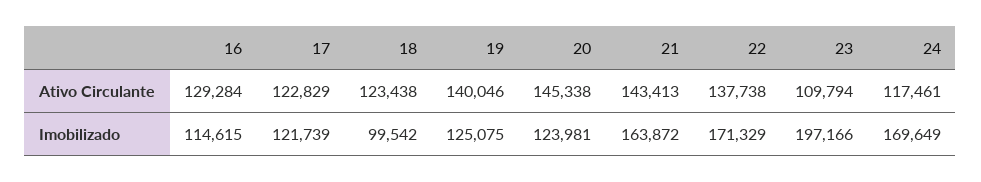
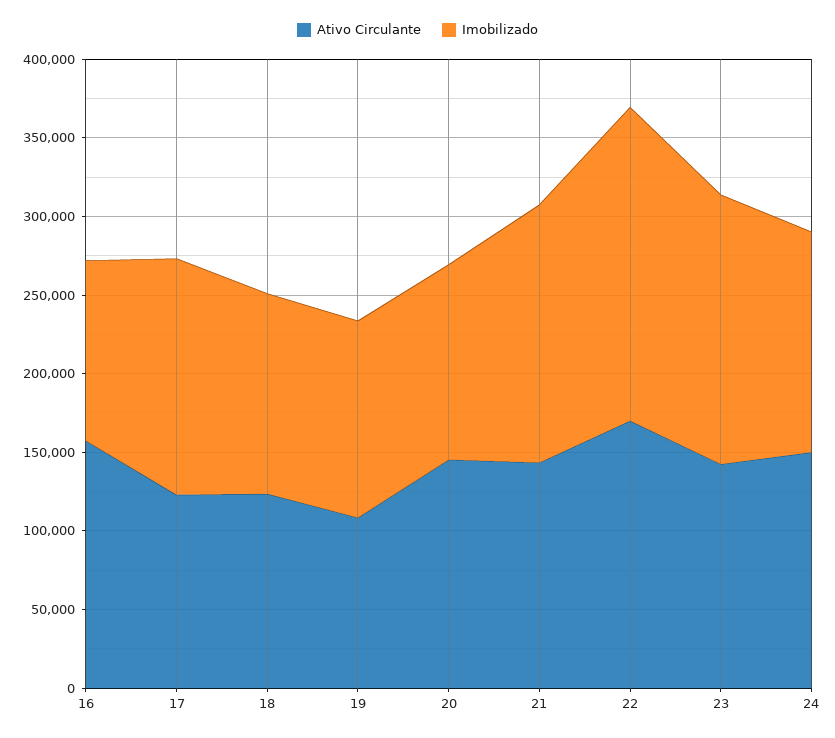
  {
    "Ativo Circulante": {
-     "16": 129284,
+     "16": 160000,
      "17": 122829,
      "18": 123438,
-     "19": 140046,
+     "19": 110000,
      "20": 145338,
      "21": 143413,
-     "22": 137738,
+     "22": 170000,
-     "23": 109794,
+     "23": 140000,
-     "24": 117461
+     "24": 150000
    },
    "Imobilizado": {
      "16": 114615,
-     "17": 121739,
+     "17": 150000,
-     "18": 99542,
+     "18": 130000,
      "19": 125075,
      "20": 123981,
      "21": 163872,
-     "22": 171329,
+     "22": 200000,
-     "23": 197166,
+     "23": 170000,
-     "24": 169649
+     "24": 140000
    }
  }

